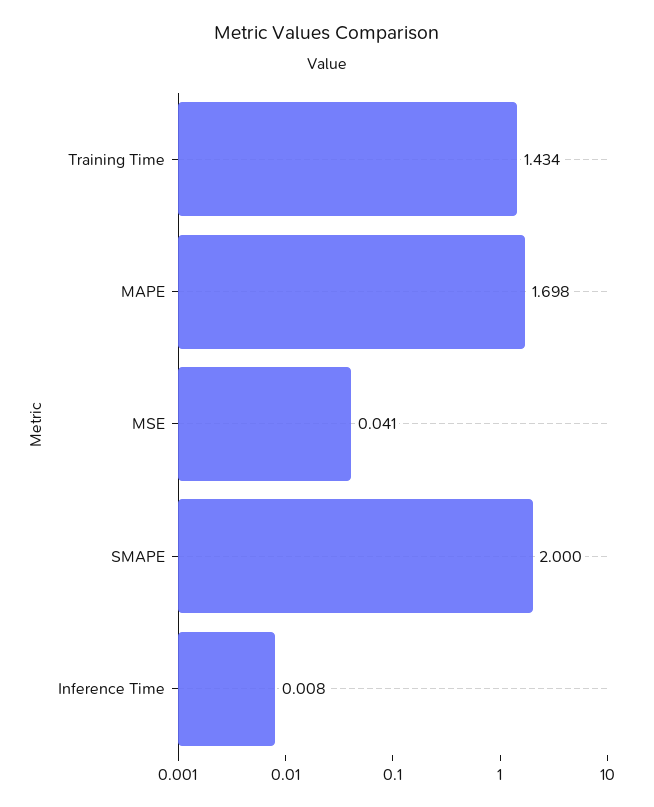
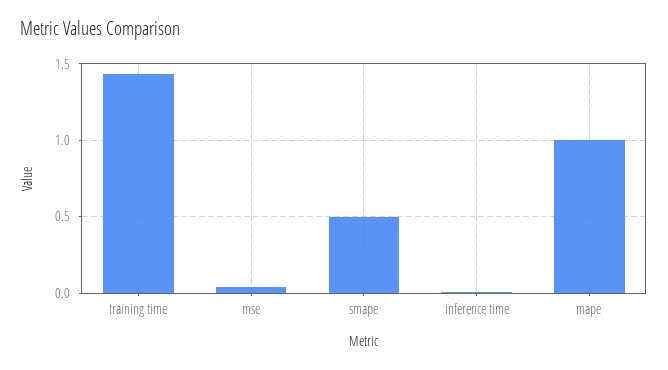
  {
    "Training Time": 1.434,
-   "MAPE": 1.698,
+   "MAPE": 1,
    "MSE": 0.041,
-   "SMAPE": 2,
+   "SMAPE": 0.5,
    "Inference Time": 0.008
  }

